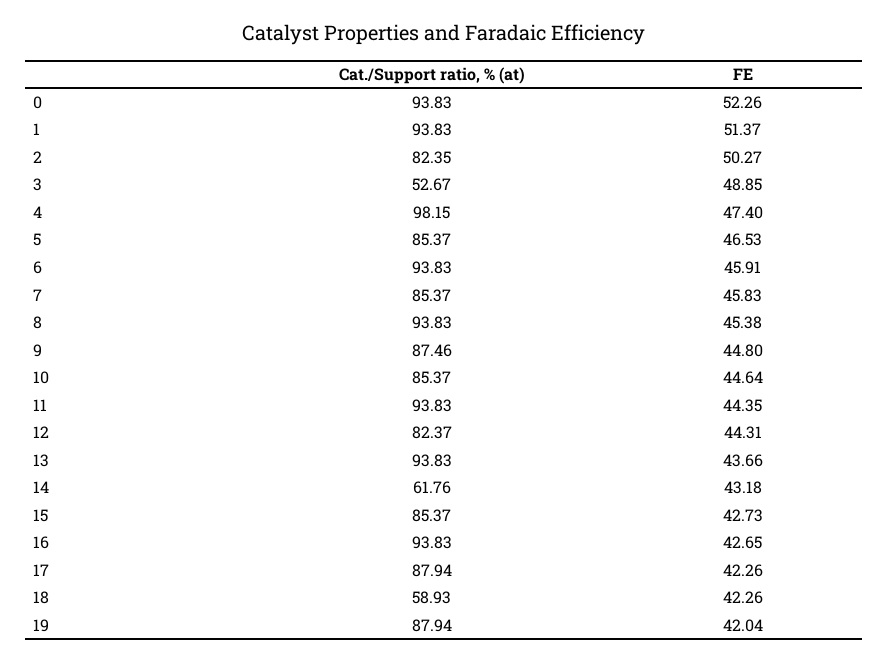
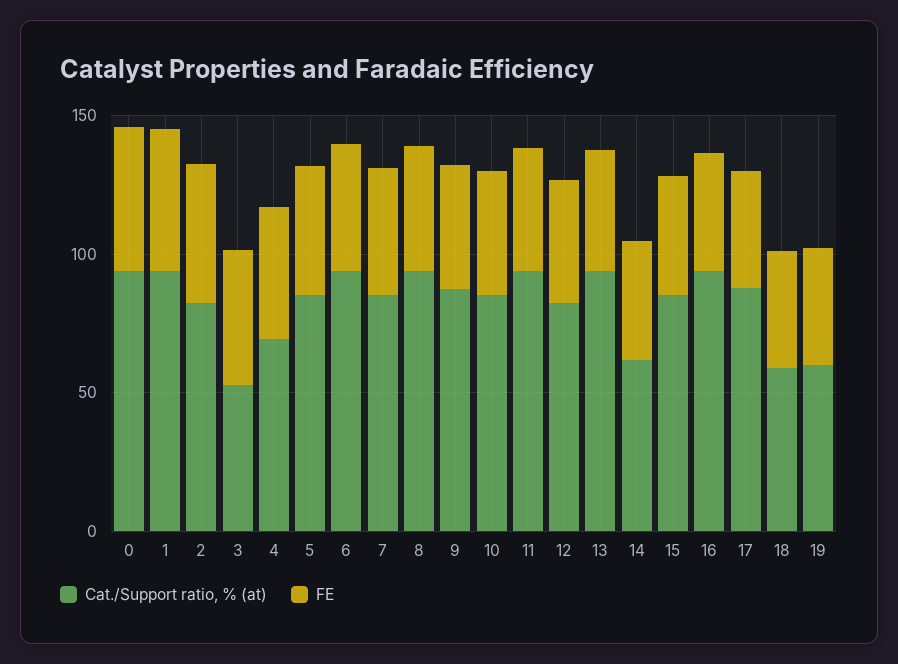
  {
    "Cat./Support ratio, % (at)": {
      "0": 93.83,
      "1": 93.83,
      "2": 82.35,
      "3": 52.67,
-     "4": 98.15,
+     "4": 70,
      "5": 85.37,
      "6": 93.83,
      "7": 85.37,
      "8": 93.83,
      "9": 87.46,
      "10": 85.37,
      "11": 93.83,
      "12": 82.37,
      "13": 93.83,
      "14": 61.76,
      "15": 85.37,
      "16": 93.83,
      "17": 87.94,
      "18": 58.93,
-     "19": 87.94
+     "19": 60
    },
    "FE": {
      "0": 52.26,
      "1": 51.37,
      "2": 50.27,
      "3": 48.85,
      "4": 47.4,
      "5": 46.53,
      "6": 45.91,
      "7": 45.83,
      "8": 45.38,
      "9": 44.8,
      "10": 44.64,
      "11": 44.35,
      "12": 44.31,
      "13": 43.66,
      "14": 43.18,
      "15": 42.73,
      "16": 42.65,
      "17": 42.26,
      "18": 42.26,
      "19": 42.04
    }
  }

